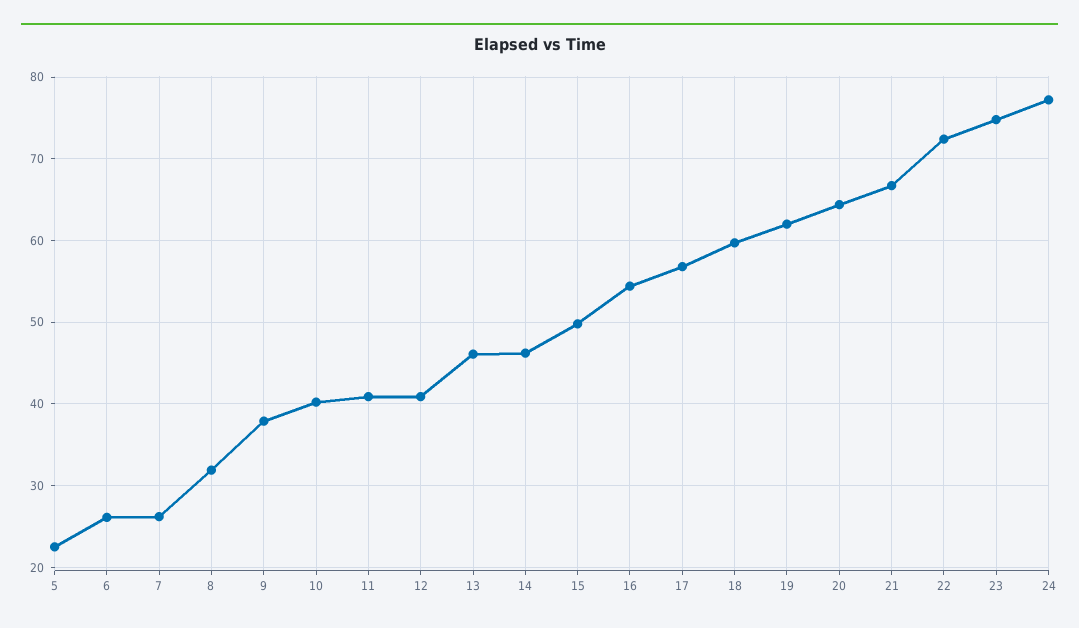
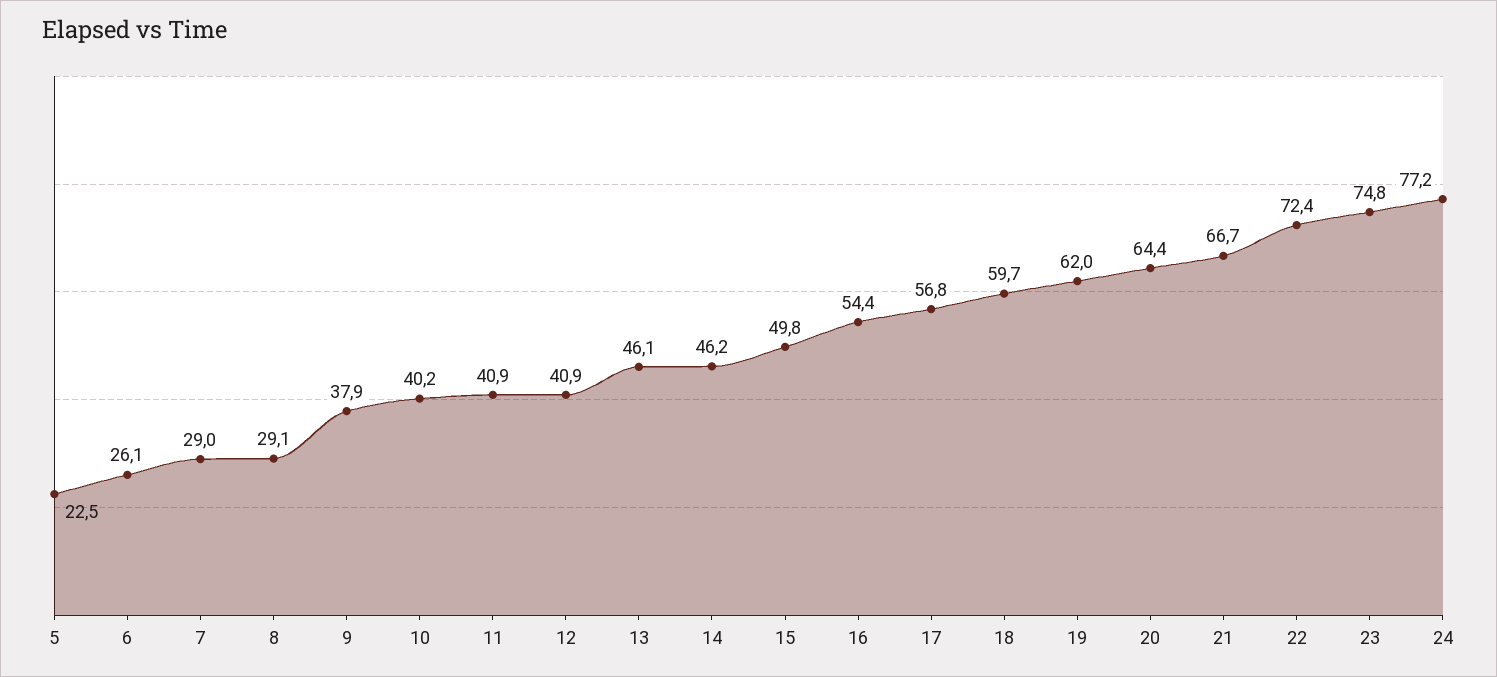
  {
    "5": 22.5,
    "6": 26.1,
-   "7": 26,
+   "7": 29,
-   "8": 32,
+   "8": 29.1,
    "9": 37.9,
    "10": 40.2,
    "11": 40.9,
    "12": 40.9,
    "13": 46.1,
    "14": 46.2,
    "15": 49.8,
    "16": 54.4,
    "17": 56.8,
    "18": 59.7,
    "19": 62,
    "20": 64.4,
    "21": 66.7,
    "22": 72.4,
    "23": 74.8,
    "24": 77.2
  }

